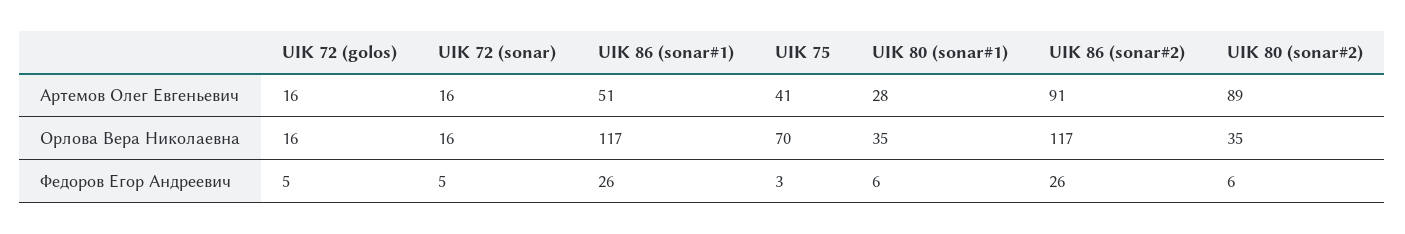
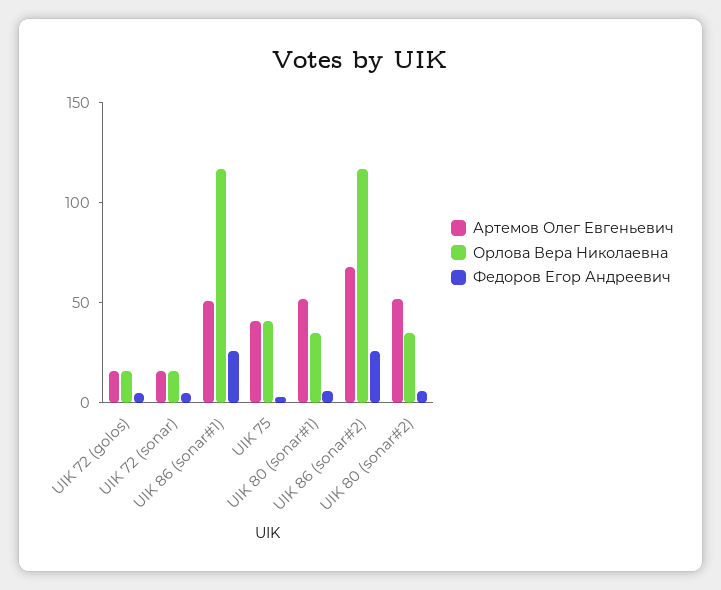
  {
    "Артемов Олег Евгеньевич": {
      "UIK 72 (golos)": 16,
      "UIK 72 (sonar)": 16,
      "UIK 86 (sonar#1)": 51,
      "UIK 75": 41,
-     "UIK 80 (sonar#1)": 28,
+     "UIK 80 (sonar#1)": 50,
-     "UIK 86 (sonar#2)": 91,
+     "UIK 86 (sonar#2)": 70,
-     "UIK 80 (sonar#2)": 89
+     "UIK 80 (sonar#2)": 50
    },
    "Орлова Вера Николаевна": {
      "UIK 72 (golos)": 16,
      "UIK 72 (sonar)": 16,
      "UIK 86 (sonar#1)": 117,
-     "UIK 75": 70,
+     "UIK 75": 40,
      "UIK 80 (sonar#1)": 35,
      "UIK 86 (sonar#2)": 117,
      "UIK 80 (sonar#2)": 35
    },
    "Федоров Егор Андреевич": {
      "UIK 72 (golos)": 5,
      "UIK 72 (sonar)": 5,
      "UIK 86 (sonar#1)": 26,
      "UIK 75": 3,
      "UIK 80 (sonar#1)": 6,
      "UIK 86 (sonar#2)": 26,
      "UIK 80 (sonar#2)": 6
    }
  }

